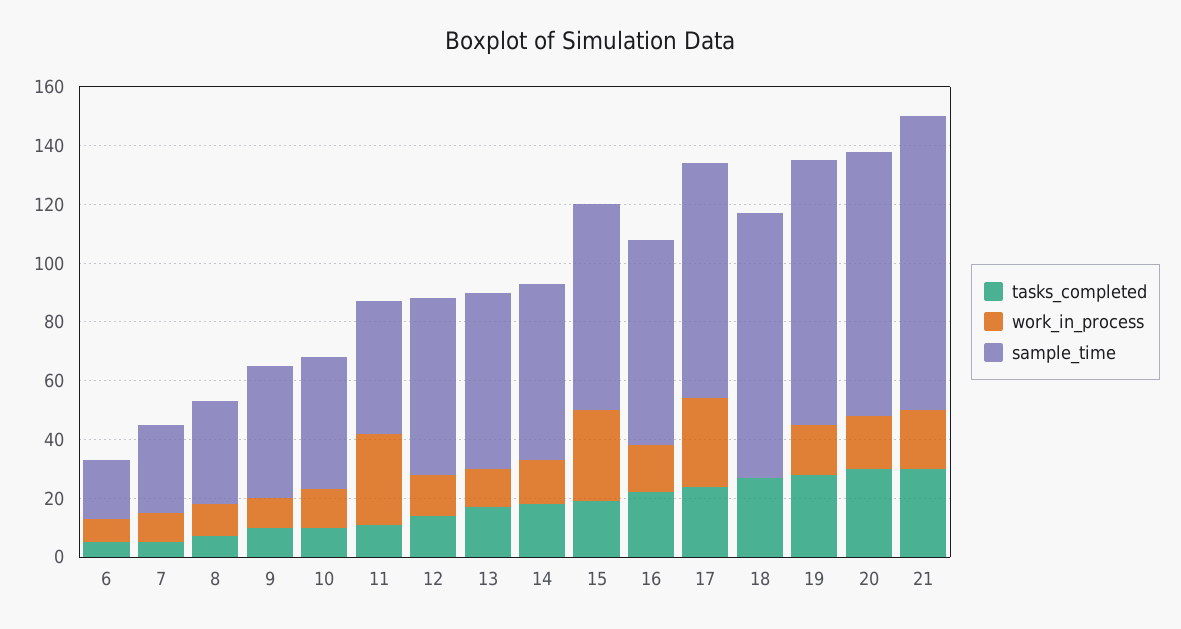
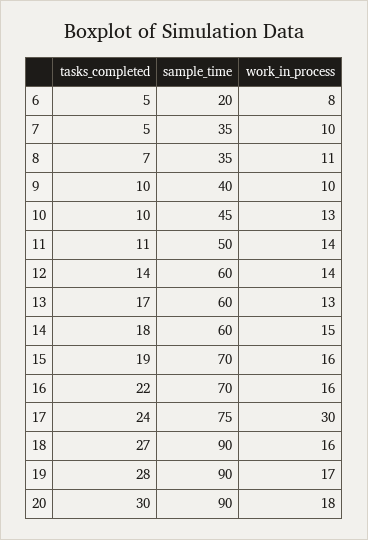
  {
    "tasks_completed": {
      "6": 5,
      "7": 5,
      "8": 7,
      "9": 10,
      "10": 10,
      "11": 11,
      "12": 14,
      "13": 17,
      "14": 18,
      "15": 19,
      "16": 22,
      "17": 24,
      "18": 27,
      "19": 28,
-     "20": 30,
+     "20": 30
-     "21": 30
    },
    "work_in_process": {
      "6": 8,
      "7": 10,
      "8": 11,
      "9": 10,
      "10": 13,
-     "11": 30,
+     "11": 14,
      "12": 14,
      "13": 13,
      "14": 15,
-     "15": 30,
+     "15": 16,
      "16": 16,
      "17": 30,
-     "18": 0,
+     "18": 16,
      "19": 17,
-     "20": 18,
+     "20": 18
-     "21": 20
    },
    "sample_time": {
      "6": 20,
-     "7": 30,
+     "7": 35,
      "8": 35,
-     "9": 45,
+     "9": 40,
      "10": 45,
-     "11": 45,
+     "11": 50,
      "12": 60,
      "13": 60,
      "14": 60,
      "15": 70,
      "16": 70,
-     "17": 80,
+     "17": 75,
      "18": 90,
      "19": 90,
-     "20": 90,
+     "20": 90
-     "21": 100
    }
  }

